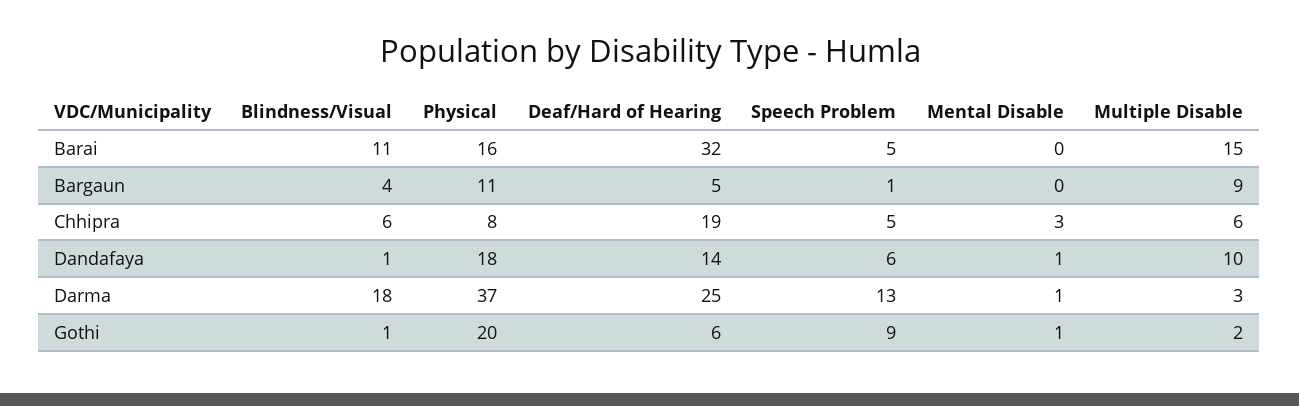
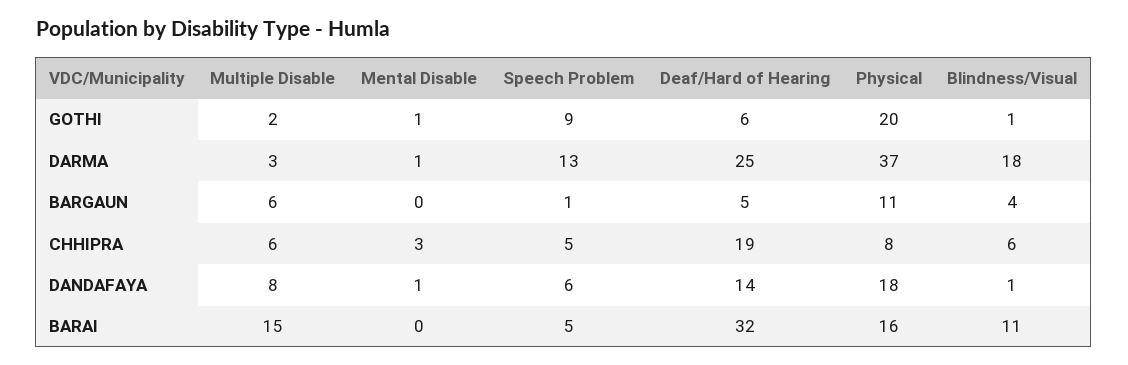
  {
    "Blindness/Visual": {
      "Barai": 11,
      "Bargaun": 4,
      "Chhipra": 6,
      "Dandafaya": 1,
      "Darma": 18,
      "Gothi": 1
    },
    "Physical": {
      "Barai": 16,
      "Bargaun": 11,
      "Chhipra": 8,
      "Dandafaya": 18,
      "Darma": 37,
      "Gothi": 20
    },
    "Deaf/Hard of Hearing": {
      "Barai": 32,
      "Bargaun": 5,
      "Chhipra": 19,
      "Dandafaya": 14,
      "Darma": 25,
      "Gothi": 6
    },
    "Speech Problem": {
      "Barai": 5,
      "Bargaun": 1,
      "Chhipra": 5,
      "Dandafaya": 6,
      "Darma": 13,
      "Gothi": 9
    },
    "Mental Disable": {
      "Barai": 0,
      "Bargaun": 0,
      "Chhipra": 3,
      "Dandafaya": 1,
      "Darma": 1,
      "Gothi": 1
    },
    "Multiple Disable": {
      "Barai": 15,
-     "Bargaun": 9,
+     "Bargaun": 6,
      "Chhipra": 6,
-     "Dandafaya": 10,
+     "Dandafaya": 8,
      "Darma": 3,
      "Gothi": 2
    }
  }

